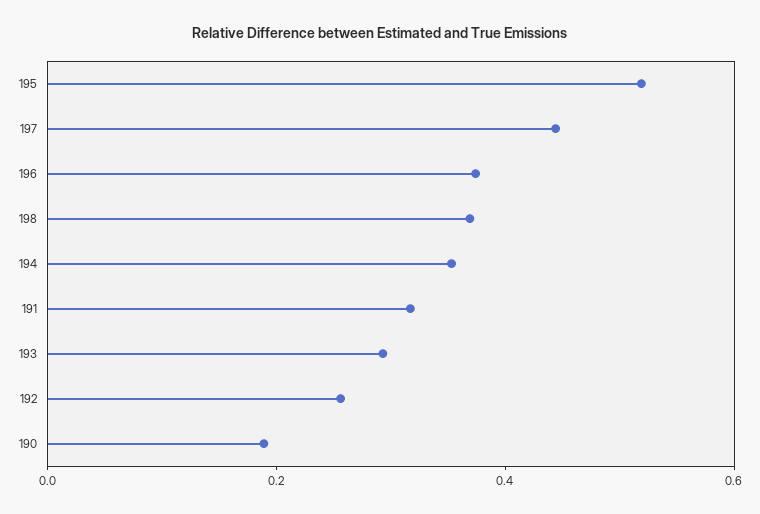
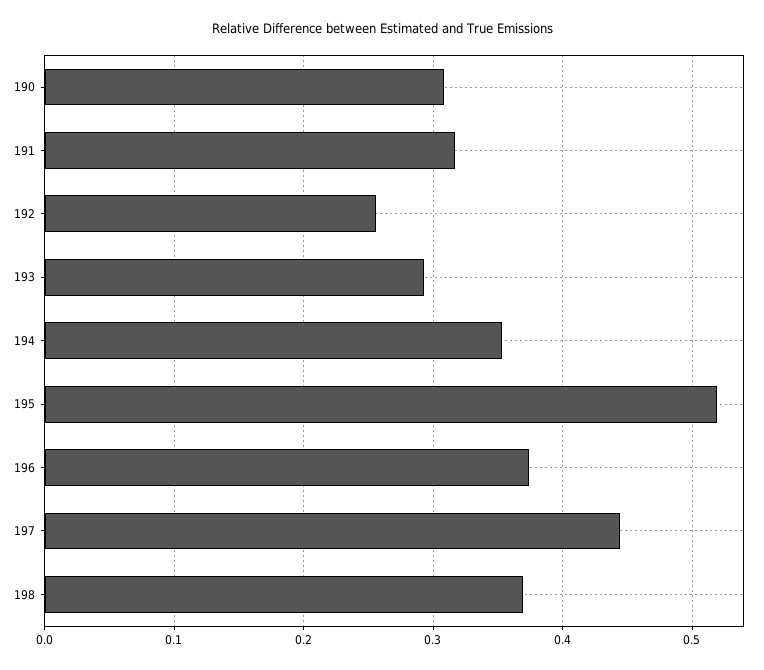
  {
    "195": 0.52,
    "197": 0.44,
    "196": 0.37,
    "198": 0.37,
    "194": 0.35,
    "191": 0.32,
    "193": 0.29,
    "192": 0.26,
-   "190": 0.2
+   "190": 0.31
  }

